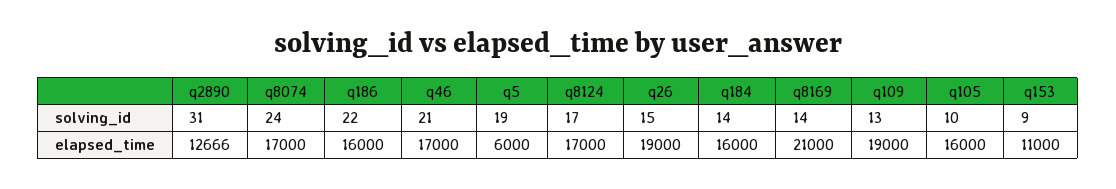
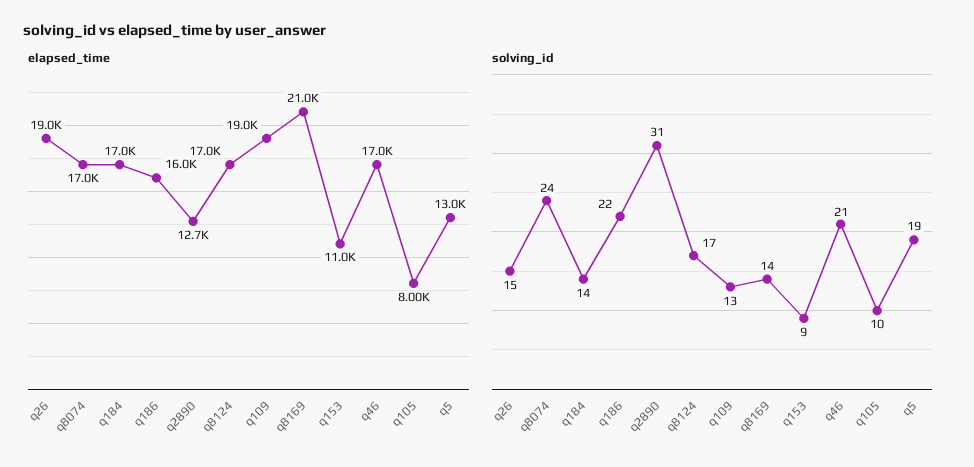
  {
    "solving_id": {
      "q2890": 31,
      "q8074": 24,
      "q186": 22,
      "q46": 21,
      "q5": 19,
      "q8124": 17,
      "q26": 15,
      "q184": 14,
      "q8169": 14,
      "q109": 13,
      "q105": 10,
      "q153": 9
    },
    "elapsed_time": {
      "q2890": 12666,
      "q8074": 17000,
      "q186": 16000,
      "q46": 17000,
-     "q5": 6000,
+     "q5": 13000,
      "q8124": 17000,
      "q26": 19000,
-     "q184": 16000,
+     "q184": 17000,
      "q8169": 21000,
      "q109": 19000,
-     "q105": 16000,
+     "q105": 8000,
      "q153": 11000
    }
  }

